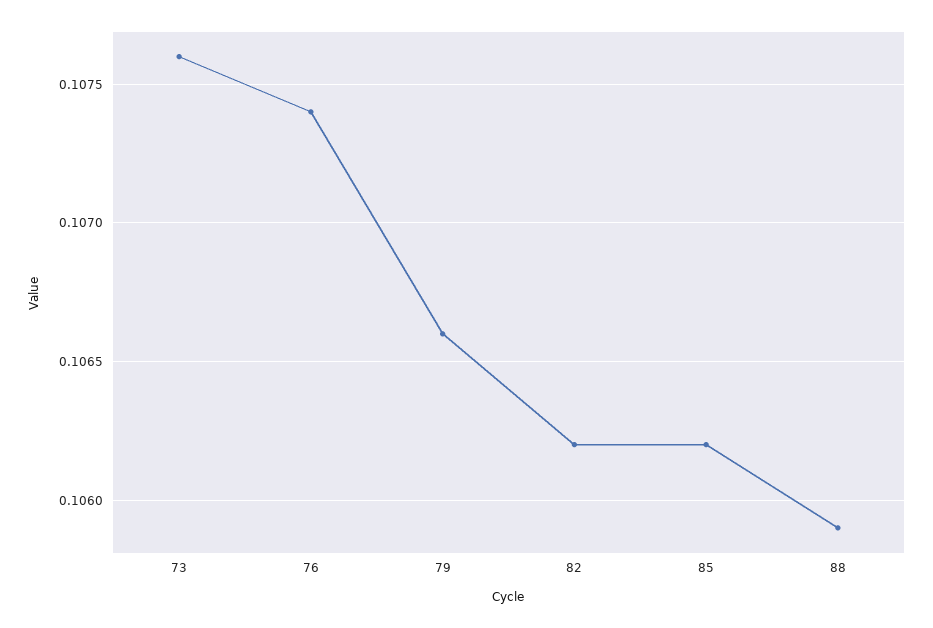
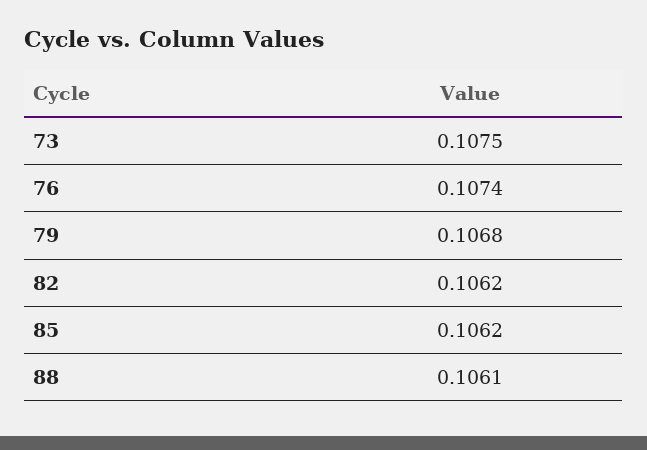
  {
-   "73": 0.1076,
+   "73": 0.1075,
    "76": 0.1074,
-   "79": 0.1066,
+   "79": 0.1068,
    "82": 0.1062,
    "85": 0.1062,
-   "88": 0.1059
+   "88": 0.1061
  }

